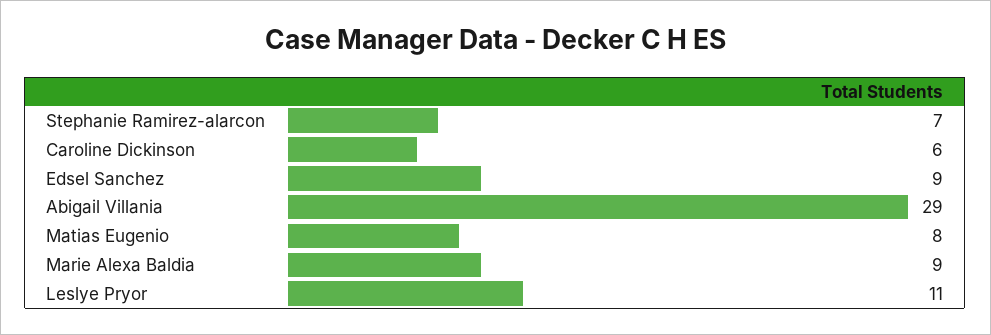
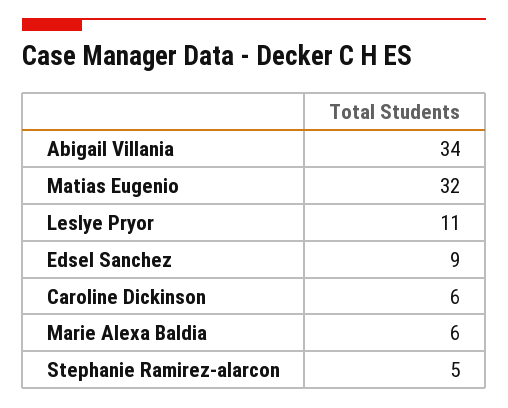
  {
-   "Stephanie Ramirez-alarcon": 7,
+   "Stephanie Ramirez-alarcon": 5,
    "Caroline Dickinson": 6,
    "Edsel Sanchez": 9,
-   "Abigail Villania": 29,
+   "Abigail Villania": 34,
-   "Matias Eugenio": 8,
+   "Matias Eugenio": 32,
-   "Marie Alexa Baldia": 9,
+   "Marie Alexa Baldia": 6,
    "Leslye Pryor": 11
  }

